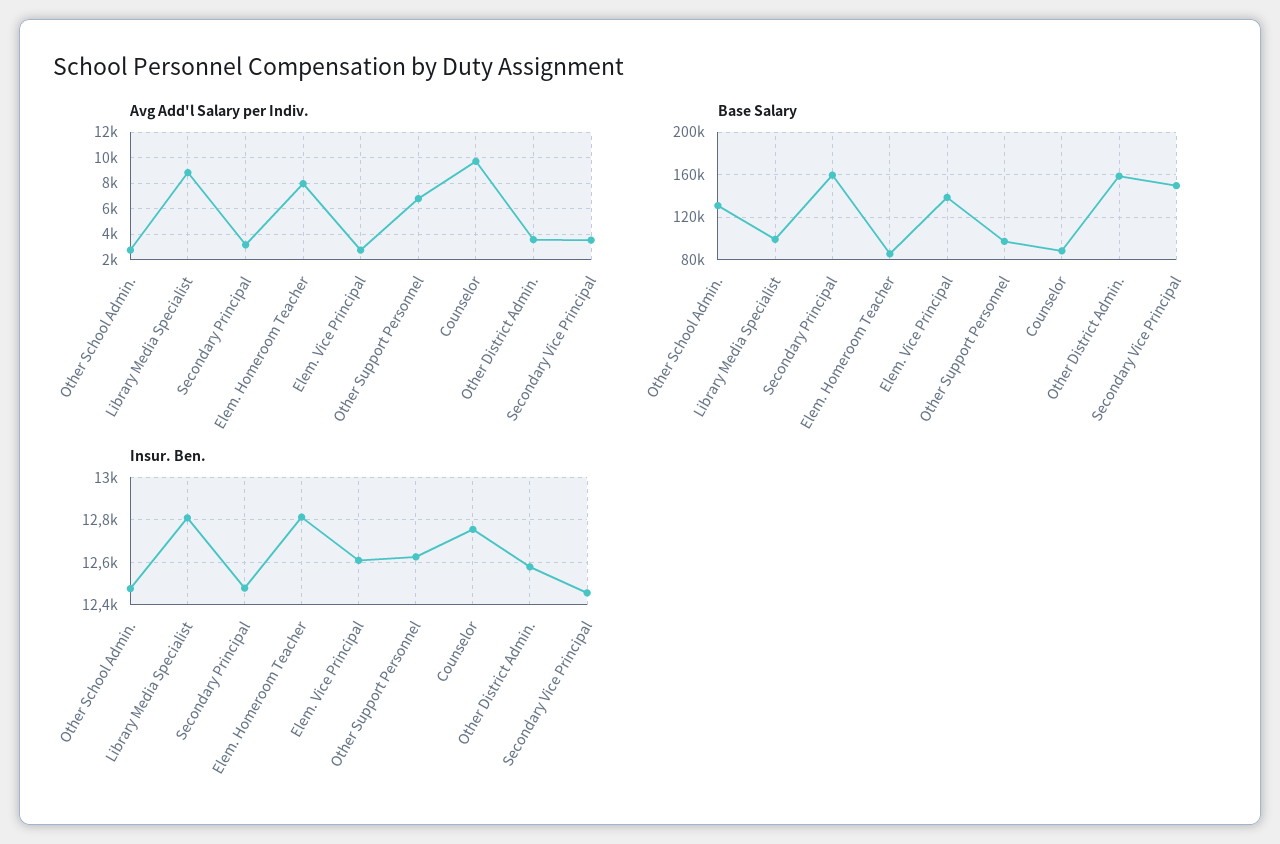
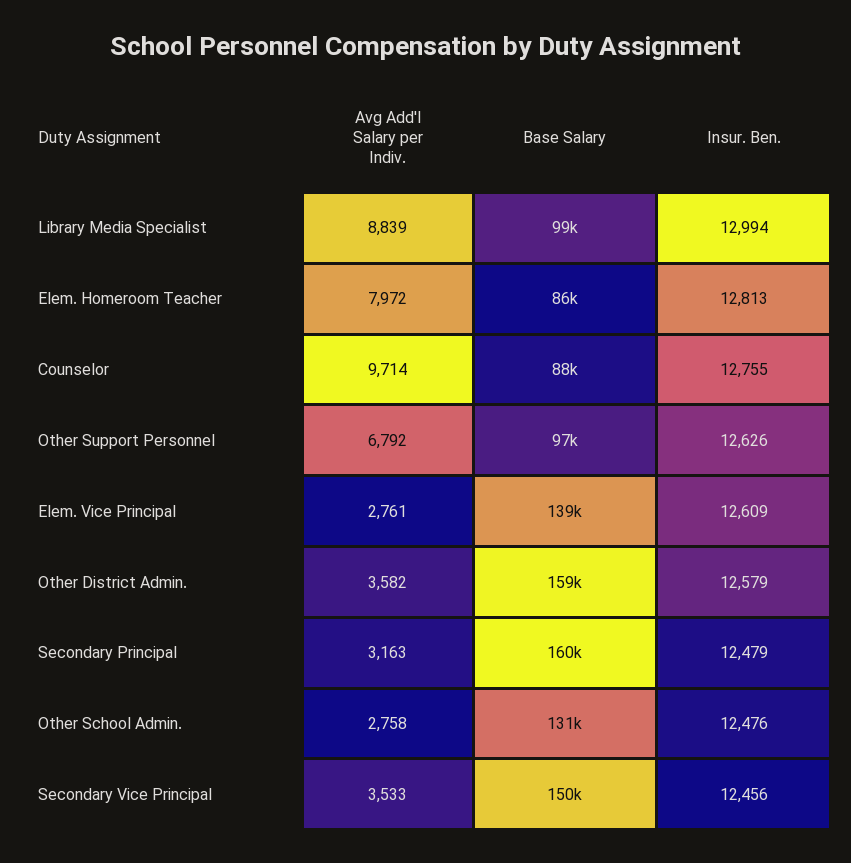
  {
    "Avg Add'l Salary per Indiv.": {
      "Other School Admin.": 2758,
      "Library Media Specialist": 8839,
      "Secondary Principal": 3163,
      "Elem. Homeroom Teacher": 7972,
      "Elem. Vice Principal": 2761,
      "Other Support Personnel": 6792,
      "Counselor": 9714,
      "Other District Admin.": 3582,
      "Secondary Vice Principal": 3533
    },
    "Base Salary": {
      "Other School Admin.": 131000,
      "Library Media Specialist": 99000,
      "Secondary Principal": 160000,
      "Elem. Homeroom Teacher": 86000,
      "Elem. Vice Principal": 139000,
      "Other Support Personnel": 97000,
      "Counselor": 88000,
      "Other District Admin.": 159000,
      "Secondary Vice Principal": 150000
    },
    "Insur. Ben.": {
      "Other School Admin.": 12476,
-     "Library Media Specialist": 12800,
+     "Library Media Specialist": 12994,
      "Secondary Principal": 12479,
      "Elem. Homeroom Teacher": 12813,
      "Elem. Vice Principal": 12609,
      "Other Support Personnel": 12626,
      "Counselor": 12755,
      "Other District Admin.": 12579,
      "Secondary Vice Principal": 12456
    }
  }

